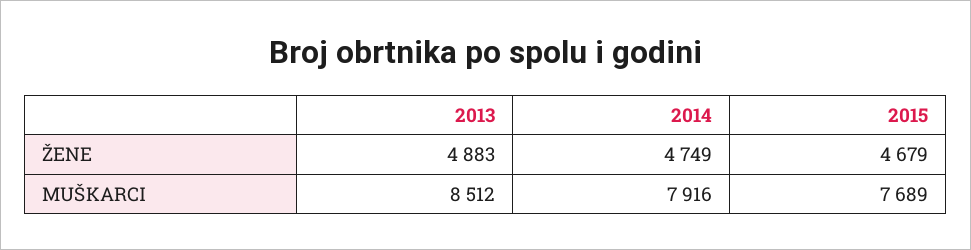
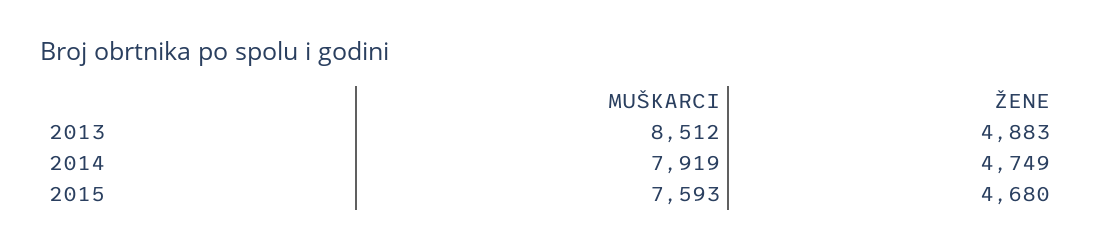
  {
    "2013": {
      "ŽENE": 4883,
      "MUŠKARCI": 8512
    },
    "2014": {
      "ŽENE": 4749,
-     "MUŠKARCI": 7916
+     "MUŠKARCI": 7919
    },
    "2015": {
-     "ŽENE": 4679,
+     "ŽENE": 4680,
-     "MUŠKARCI": 7689
+     "MUŠKARCI": 7593
    }
  }

